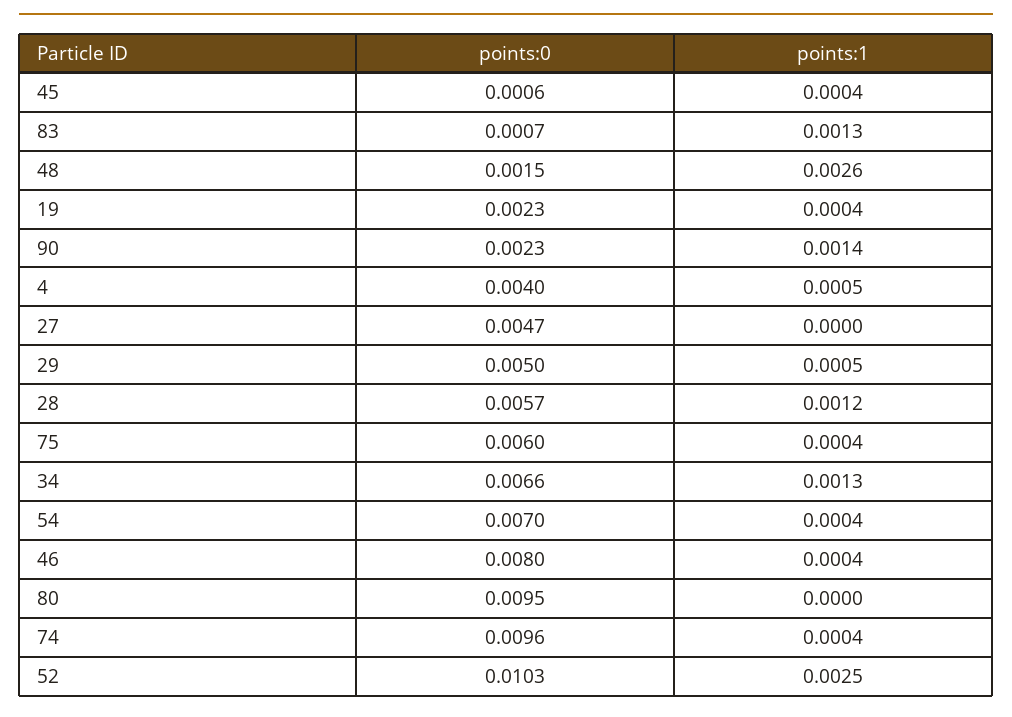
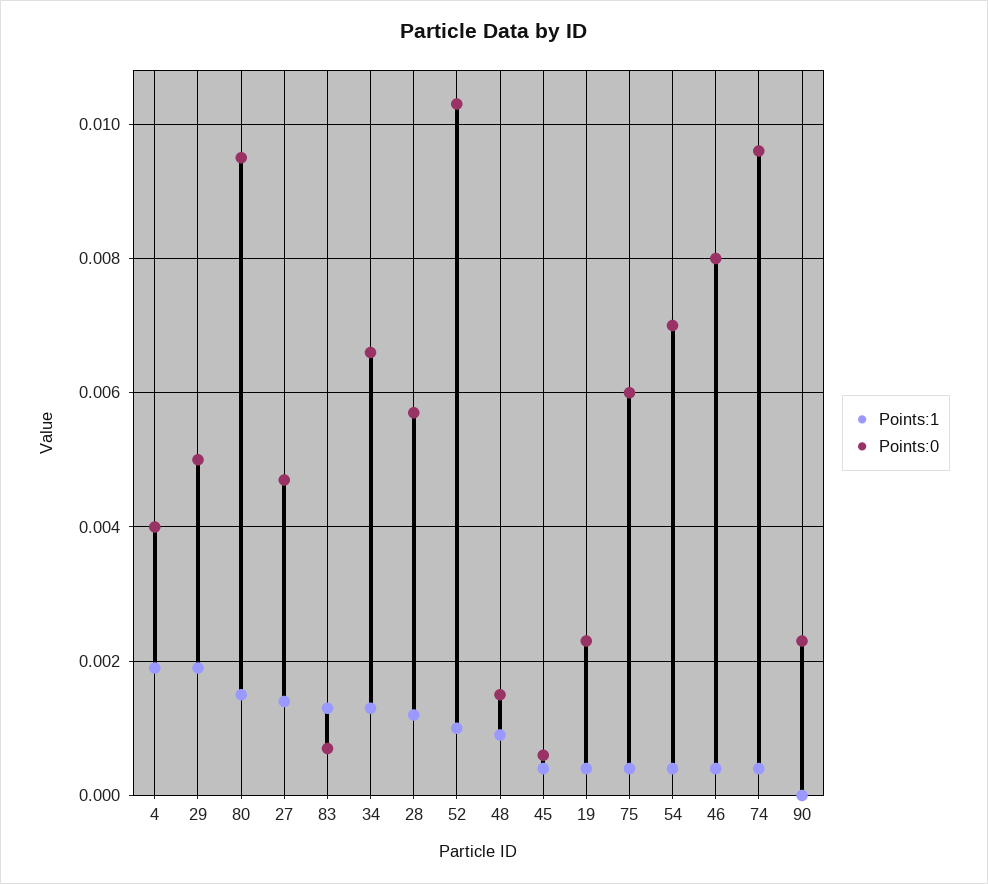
  {
    "points:0": {
      "45": 0.0006,
      "83": 0.0007,
      "48": 0.0015,
      "19": 0.0023,
      "90": 0.0023,
      "4": 0.004,
      "27": 0.0047,
      "29": 0.005,
      "28": 0.0057,
      "75": 0.006,
      "34": 0.0066,
      "54": 0.007,
      "46": 0.008,
      "80": 0.0095,
      "74": 0.0096,
      "52": 0.0103
    },
    "points:1": {
      "45": 0.0004,
      "83": 0.0013,
-     "48": 0.0026,
+     "48": 0.001,
      "19": 0.0004,
-     "90": 0.0014,
+     "90": 0,
-     "4": 0.0005,
+     "4": 0.002,
-     "27": 0,
+     "27": 0.0015,
-     "29": 0.0005,
+     "29": 0.002,
      "28": 0.0012,
      "75": 0.0004,
      "34": 0.0013,
      "54": 0.0004,
      "46": 0.0004,
-     "80": 0,
+     "80": 0.0015,
      "74": 0.0004,
-     "52": 0.0025
+     "52": 0.001
    }
  }

